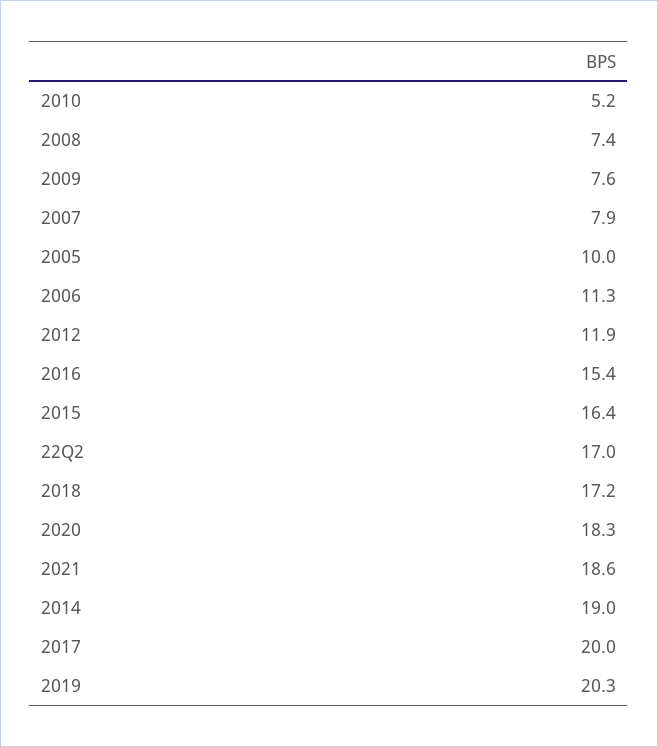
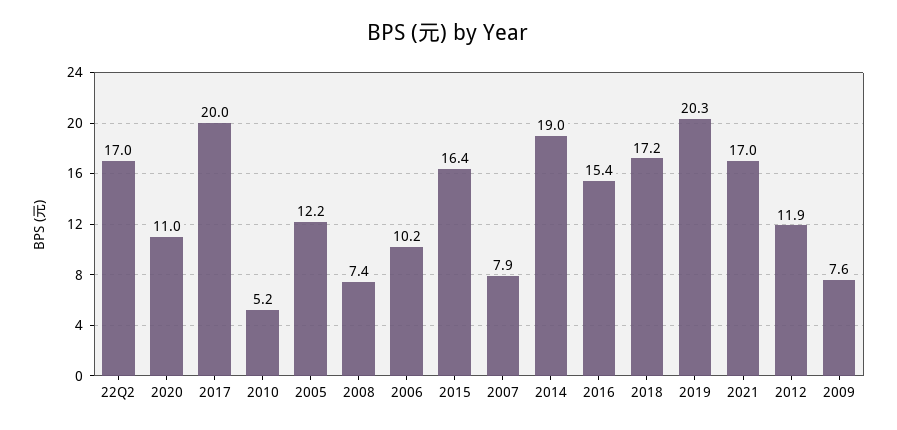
  {
    "2010": 5.2,
    "2008": 7.4,
    "2009": 7.6,
    "2007": 7.9,
-   "2005": 10,
+   "2005": 12.2,
-   "2006": 11.3,
+   "2006": 10.2,
    "2012": 11.9,
    "2016": 15.4,
    "2015": 16.4,
    "22Q2": 17,
    "2018": 17.2,
-   "2020": 18.3,
+   "2020": 11,
-   "2021": 18.6,
+   "2021": 17,
    "2014": 19,
    "2017": 20,
    "2019": 20.3
  }

